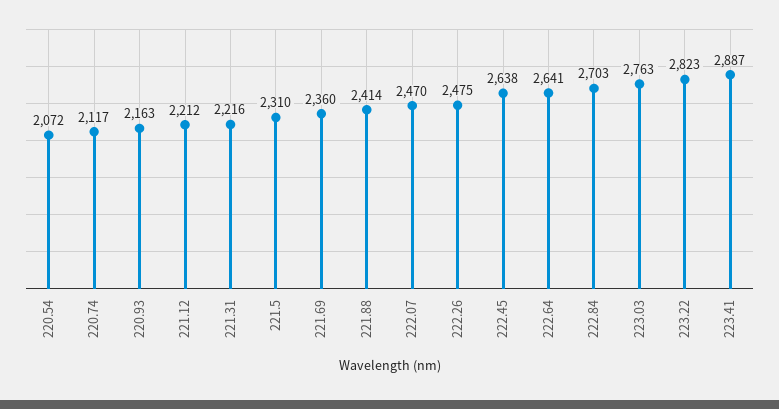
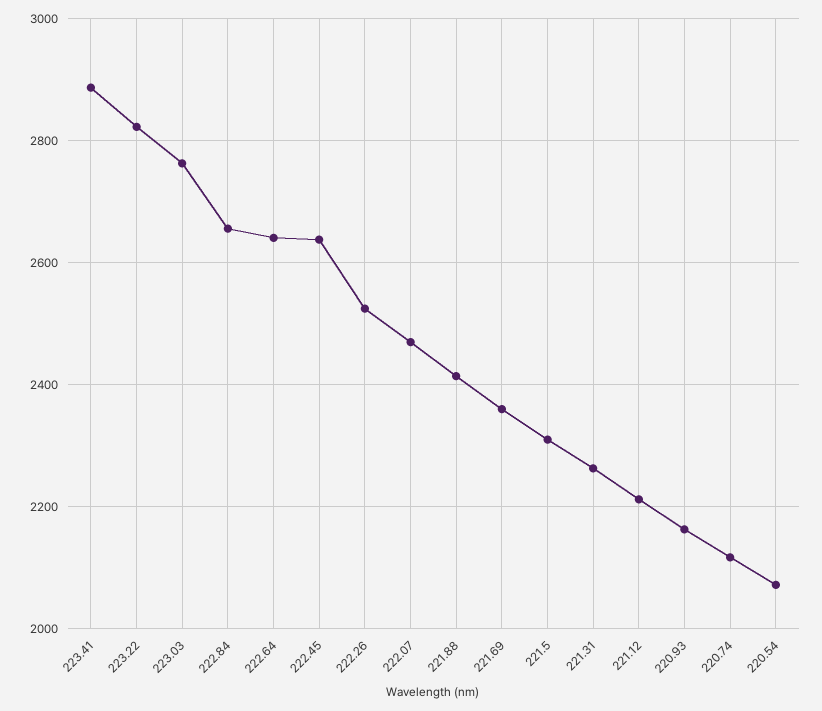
  {
    "220.54": 2072,
    "220.74": 2117,
    "220.93": 2163,
    "221.12": 2212,
-   "221.31": 2216,
+   "221.31": 2260,
    "221.5": 2310,
    "221.69": 2360,
    "221.88": 2414,
    "222.07": 2470,
-   "222.26": 2475,
+   "222.26": 2520,
    "222.45": 2638,
    "222.64": 2641,
-   "222.84": 2703,
+   "222.84": 2660,
    "223.03": 2763,
    "223.22": 2823,
    "223.41": 2887
  }

